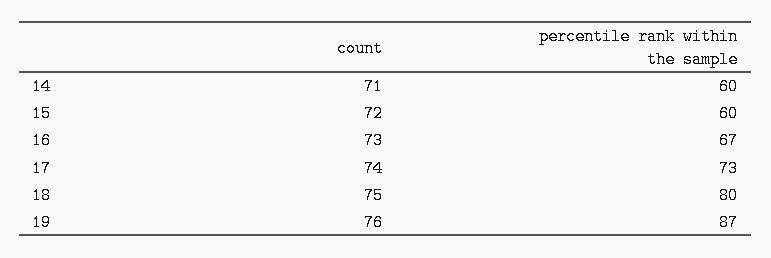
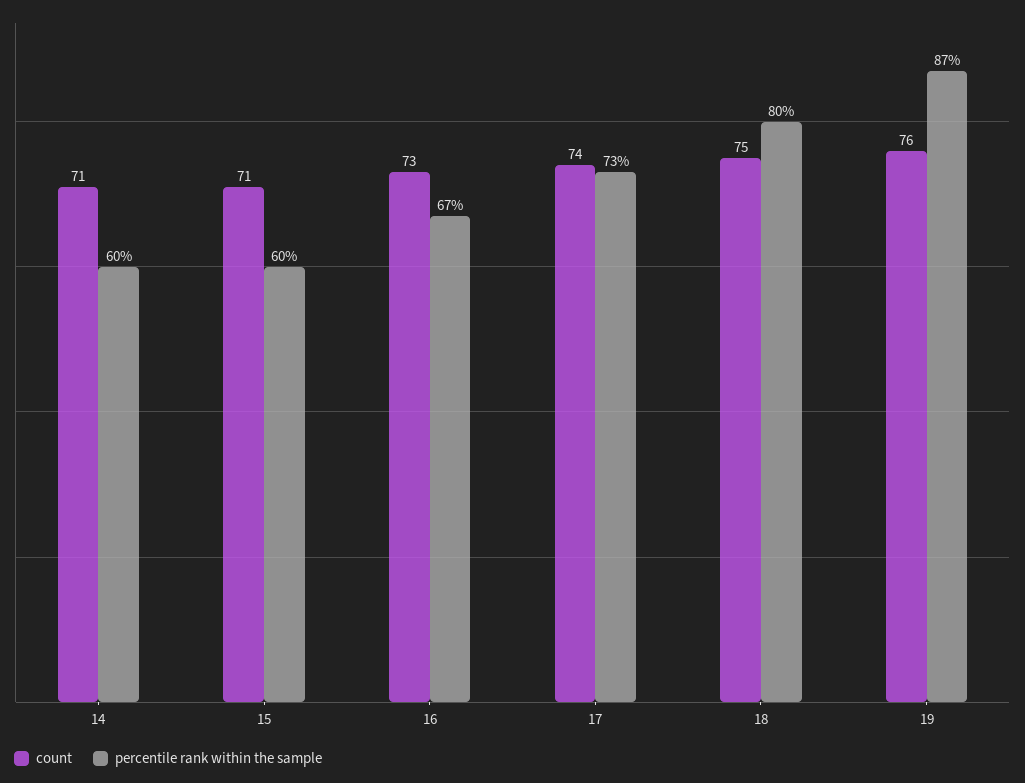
  {
    "count": {
      "14": 71,
-     "15": 72,
+     "15": 71,
      "16": 73,
      "17": 74,
      "18": 75,
      "19": 76
    },
    "percentile rank within the sample": {
      "14": 60,
      "15": 60,
      "16": 67,
      "17": 73,
      "18": 80,
      "19": 87
    }
  }

